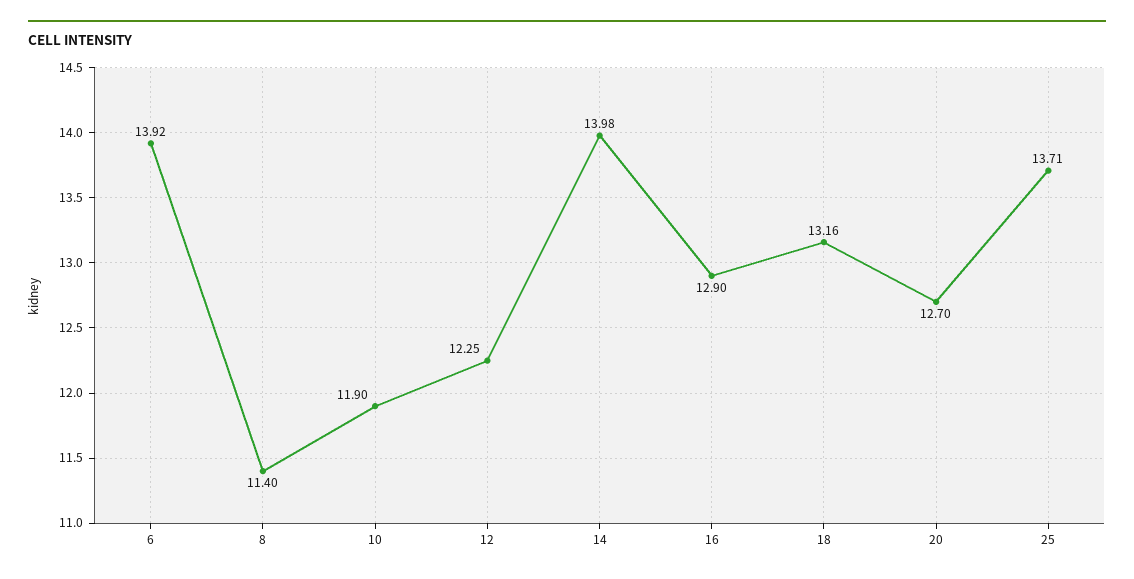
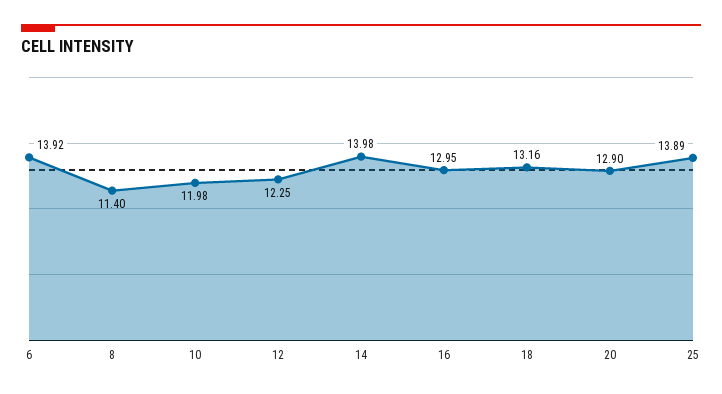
  {
    "6": 13.92,
    "8": 11.4,
-   "10": 11.9,
+   "10": 11.98,
    "12": 12.25,
    "14": 13.98,
-   "16": 12.9,
+   "16": 12.95,
    "18": 13.16,
-   "20": 12.7,
+   "20": 12.9,
-   "25": 13.71
+   "25": 13.89
  }

